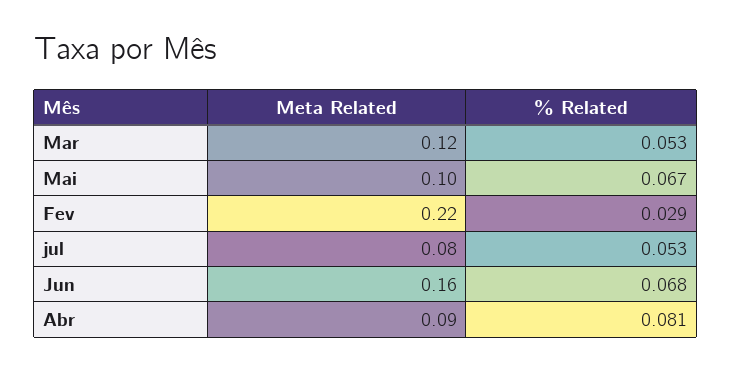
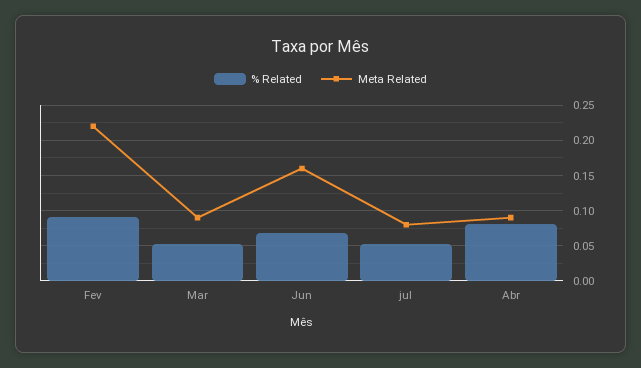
  {
    "Meta Related": {
-     "Mar": 0.12,
+     "Mar": 0.09,
-     "Mai": 0.1,
      "Fev": 0.22,
      "jul": 0.08,
      "Jun": 0.16,
      "Abr": 0.09
    },
    "% Related": {
      "Mar": 0.053,
-     "Mai": 0.067,
-     "Fev": 0.029,
+     "Fev": 0.09,
      "jul": 0.053,
      "Jun": 0.068,
      "Abr": 0.081
    }
  }

